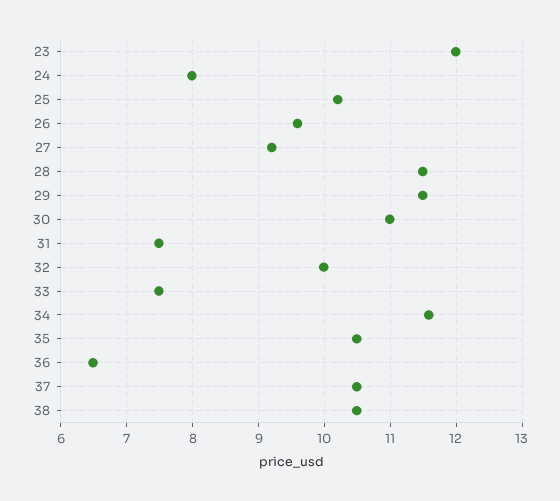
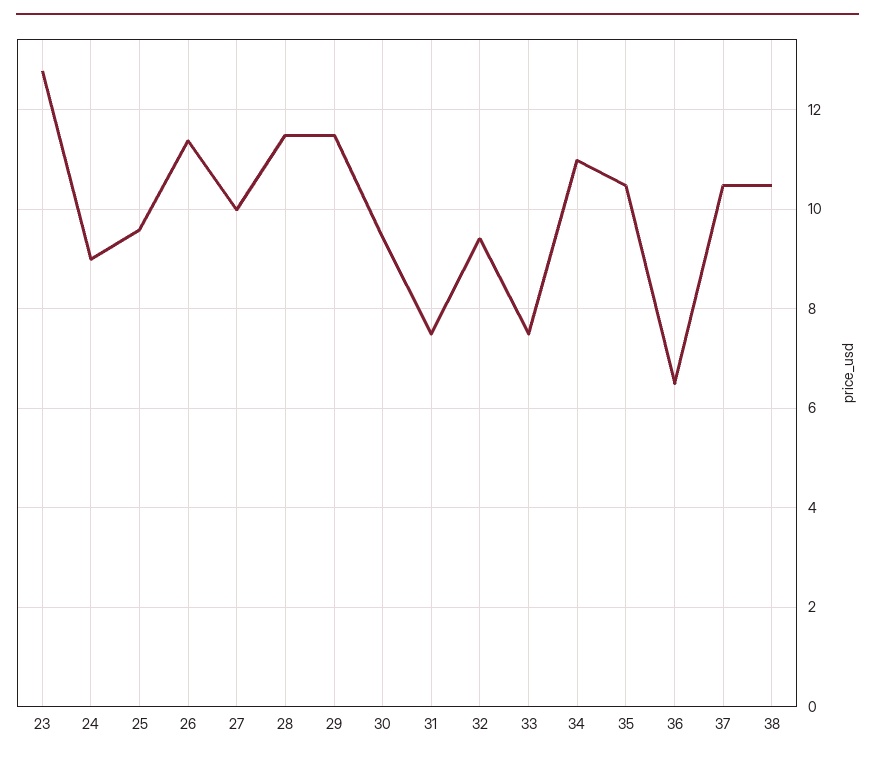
  {
-   "23": 12,
+   "23": 12.8,
-   "24": 8,
+   "24": 9,
-   "25": 10.2,
+   "25": 9.6,
-   "26": 9.6,
+   "26": 11.4,
-   "27": 9.2,
+   "27": 10,
    "28": 11.5,
    "29": 11.5,
-   "30": 11,
+   "30": 9.4,
    "31": 7.5,
-   "32": 10,
+   "32": 9.4,
    "33": 7.5,
-   "34": 11.6,
+   "34": 11,
    "35": 10.5,
    "36": 6.5,
    "37": 10.5,
    "38": 10.5
  }

